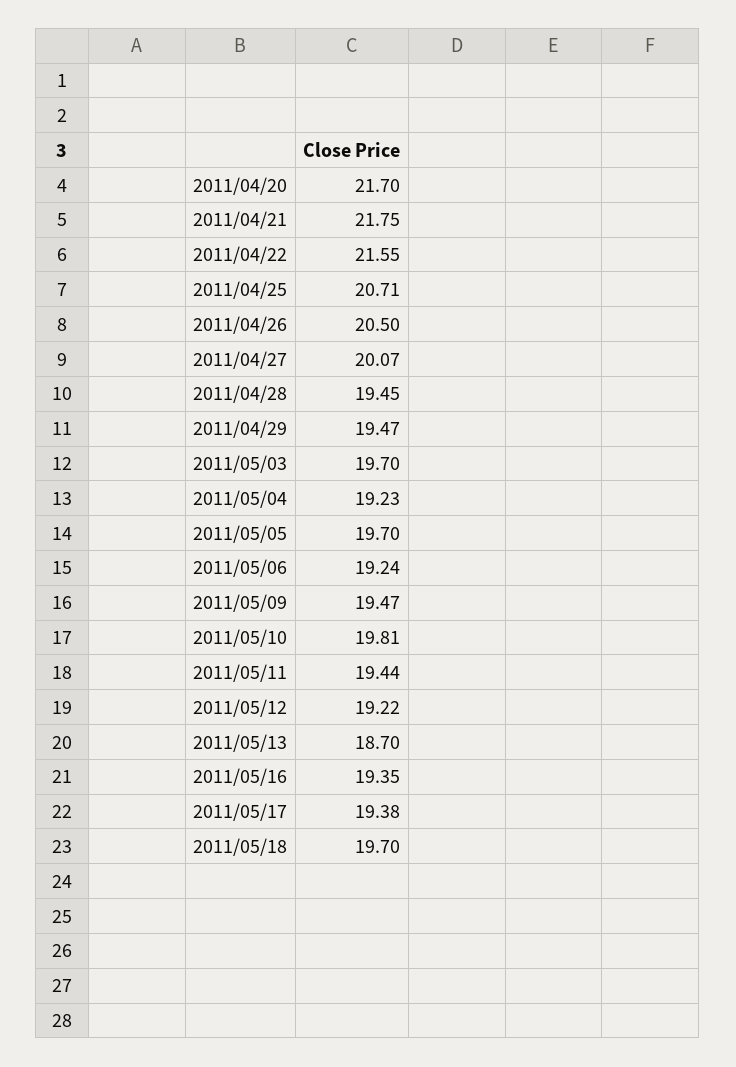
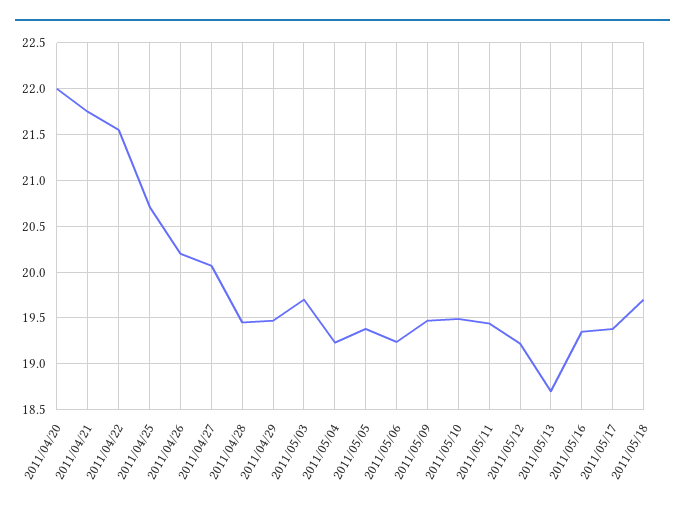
  {
-   "2011/04/20": 21.7,
+   "2011/04/20": 22,
    "2011/04/21": 21.75,
    "2011/04/22": 21.55,
    "2011/04/25": 20.71,
-   "2011/04/26": 20.5,
+   "2011/04/26": 20.2,
    "2011/04/27": 20.07,
    "2011/04/28": 19.45,
    "2011/04/29": 19.47,
    "2011/05/03": 19.7,
    "2011/05/04": 19.23,
-   "2011/05/05": 19.7,
+   "2011/05/05": 19.4,
    "2011/05/06": 19.24,
    "2011/05/09": 19.47,
-   "2011/05/10": 19.81,
+   "2011/05/10": 19.5,
    "2011/05/11": 19.44,
    "2011/05/12": 19.22,
    "2011/05/13": 18.7,
    "2011/05/16": 19.35,
    "2011/05/17": 19.38,
    "2011/05/18": 19.7
  }

